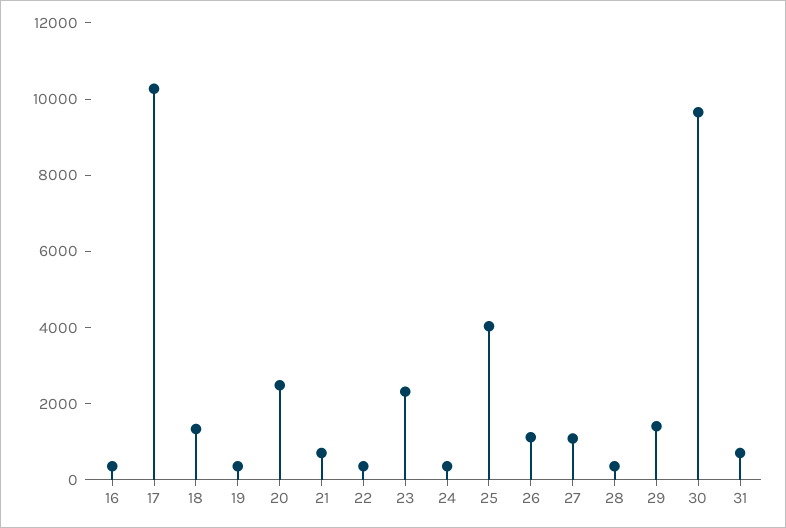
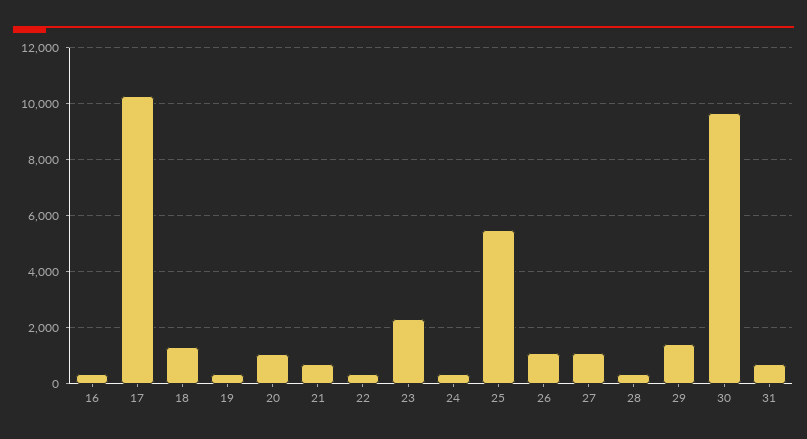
  {
    "16": 250,
    "17": 10250,
    "18": 1250,
    "19": 250,
-   "20": 2500,
+   "20": 1000,
    "21": 750,
    "22": 250,
    "23": 2250,
    "24": 250,
-   "25": 4000,
+   "25": 5500,
    "26": 1000,
    "27": 1000,
    "28": 250,
    "29": 1500,
    "30": 9750,
    "31": 750
  }

